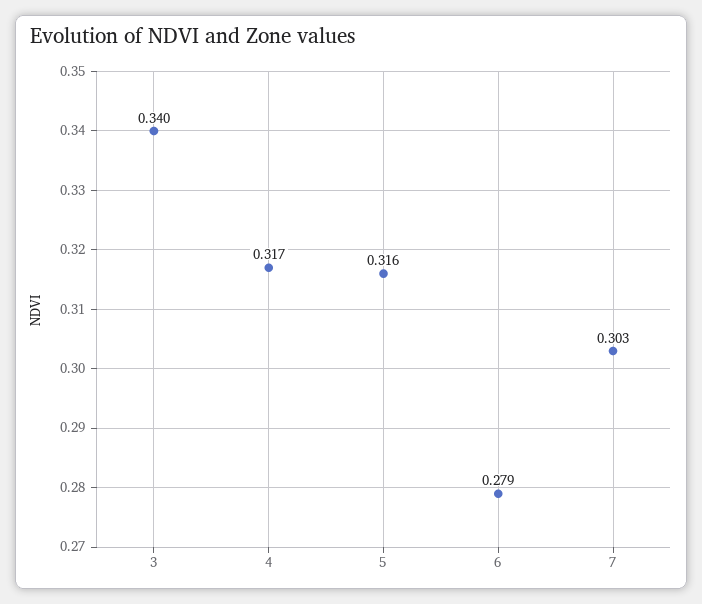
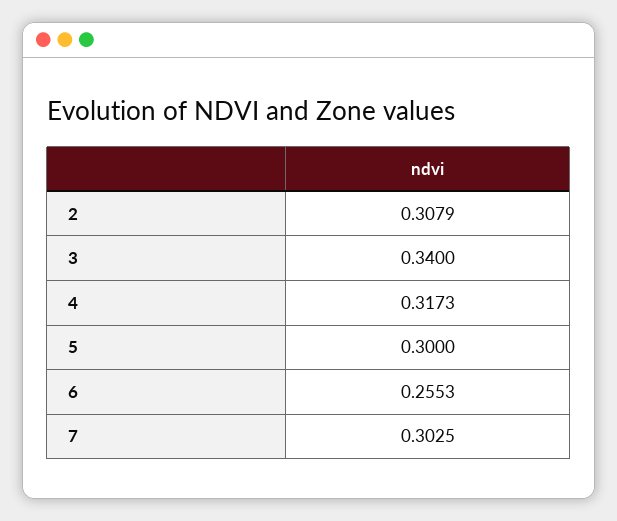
  {
    "3": 0.34,
    "4": 0.3173,
-   "5": 0.316,
+   "5": 0.3,
-   "6": 0.279,
+   "6": 0.2553,
-   "7": 0.3025
+   "7": 0.3025,
+   "2": 0.3079
  }

